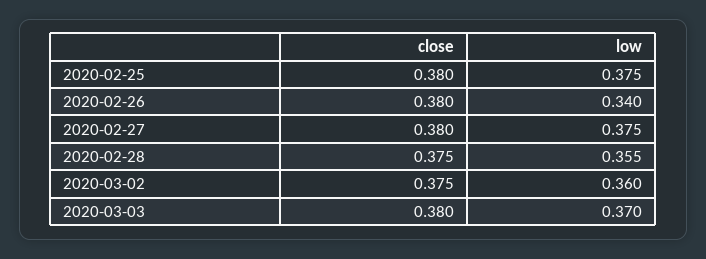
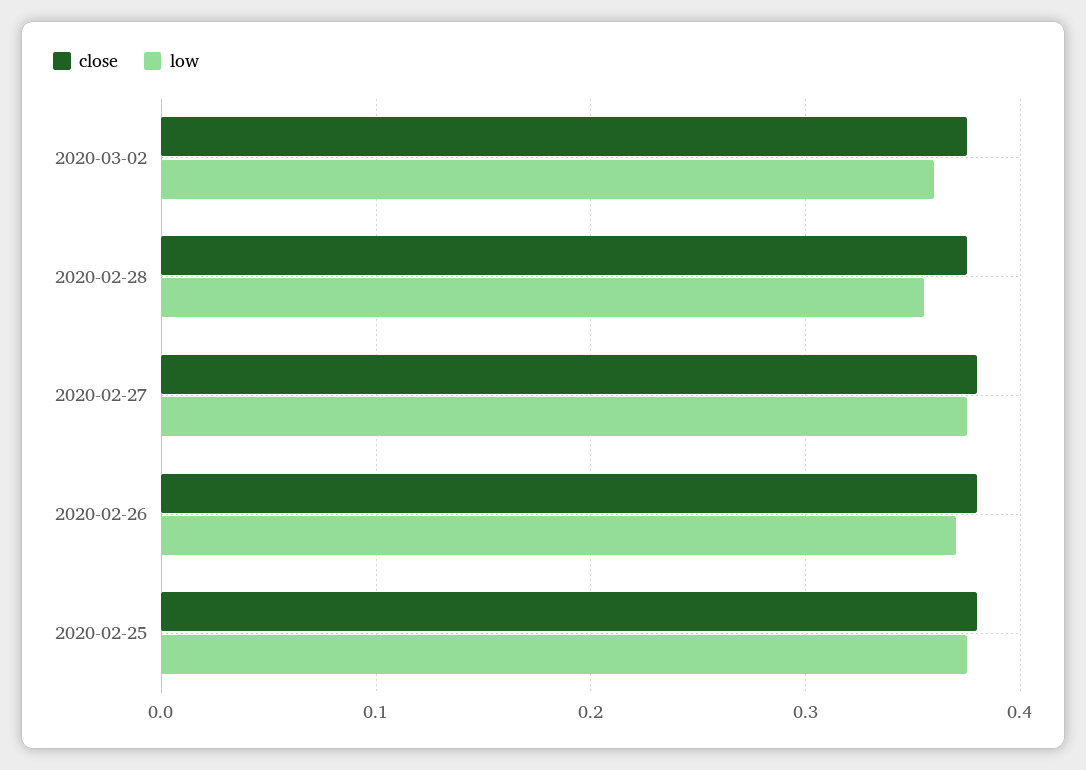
  {
    "close": {
      "2020-02-25": 0.38,
      "2020-02-26": 0.38,
      "2020-02-27": 0.38,
      "2020-02-28": 0.375,
-     "2020-03-02": 0.375,
+     "2020-03-02": 0.375
-     "2020-03-03": 0.38
    },
    "low": {
      "2020-02-25": 0.375,
-     "2020-02-26": 0.34,
+     "2020-02-26": 0.37,
      "2020-02-27": 0.375,
      "2020-02-28": 0.355,
-     "2020-03-02": 0.36,
+     "2020-03-02": 0.36
-     "2020-03-03": 0.37
    }
  }

